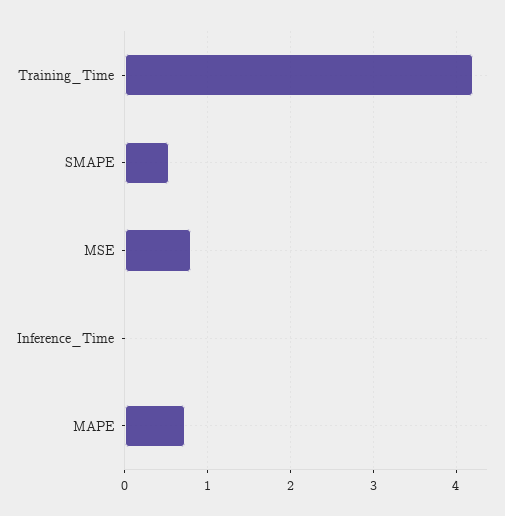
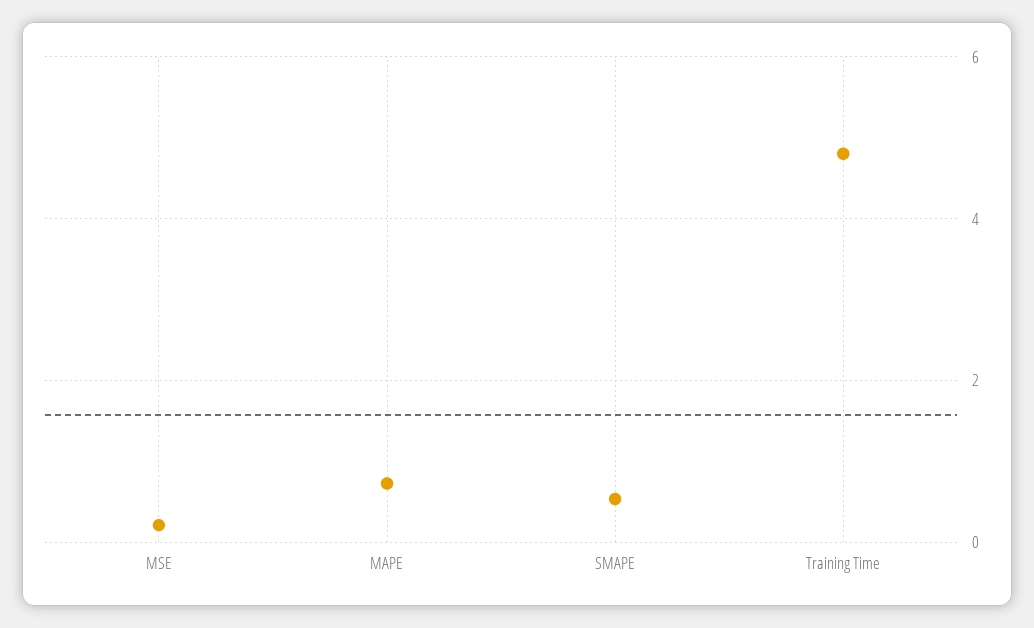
  {
-   "Training_Time": 4.2,
+   "Training_Time": 4.8,
    "SMAPE": 0.5,
-   "MSE": 0.8,
+   "MSE": 0.2,
-   "Inference_Time": 0,
    "MAPE": 0.7
  }

